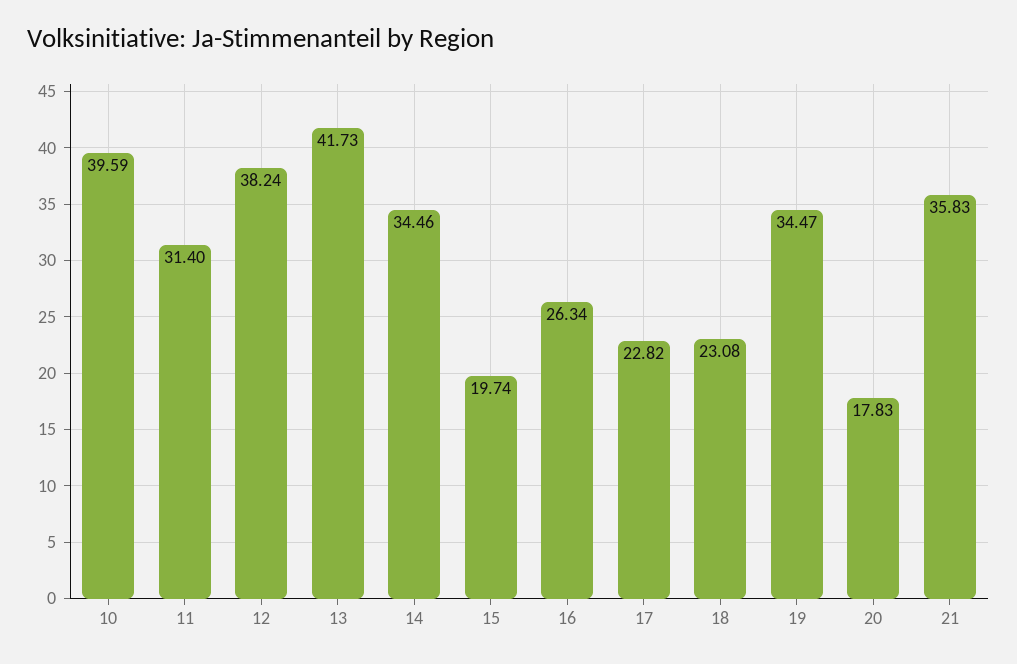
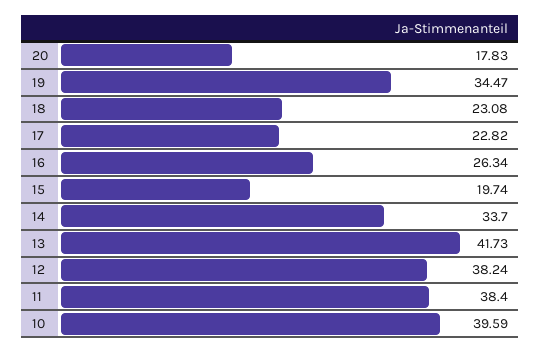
  {
    "10": 39.59,
-   "11": 31.4,
+   "11": 38.4,
    "12": 38.24,
    "13": 41.73,
-   "14": 34.46,
+   "14": 33.7,
    "15": 19.74,
    "16": 26.34,
    "17": 22.82,
    "18": 23.08,
    "19": 34.47,
-   "20": 17.83,
+   "20": 17.83
-   "21": 35.83
  }

